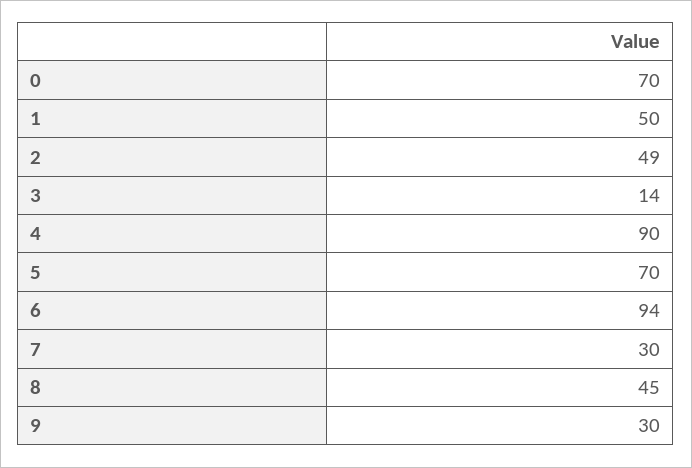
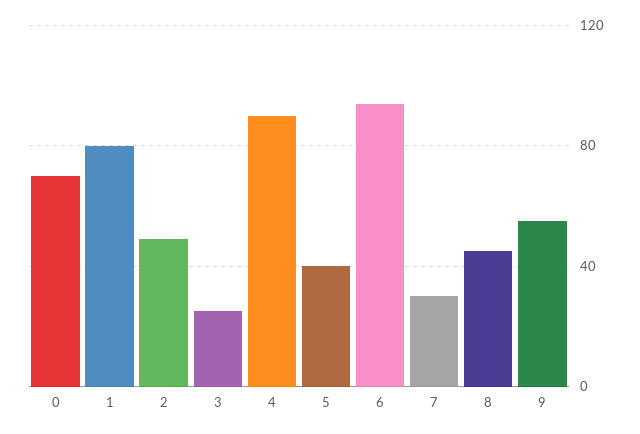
  {
    "0": 70,
-   "1": 50,
+   "1": 80,
    "2": 49,
-   "3": 14,
+   "3": 25,
    "4": 90,
-   "5": 70,
+   "5": 40,
    "6": 94,
    "7": 30,
    "8": 45,
-   "9": 30
+   "9": 55
  }

